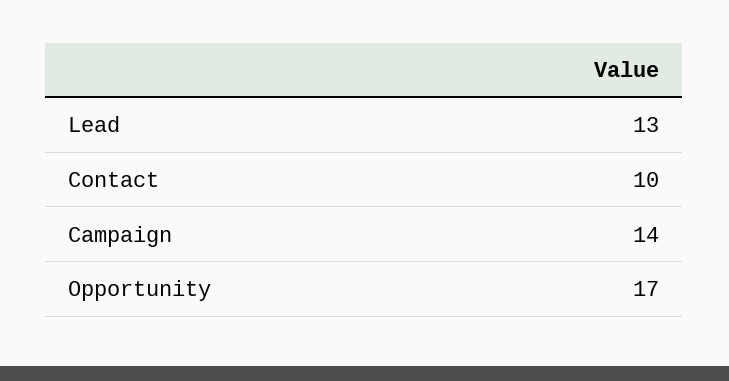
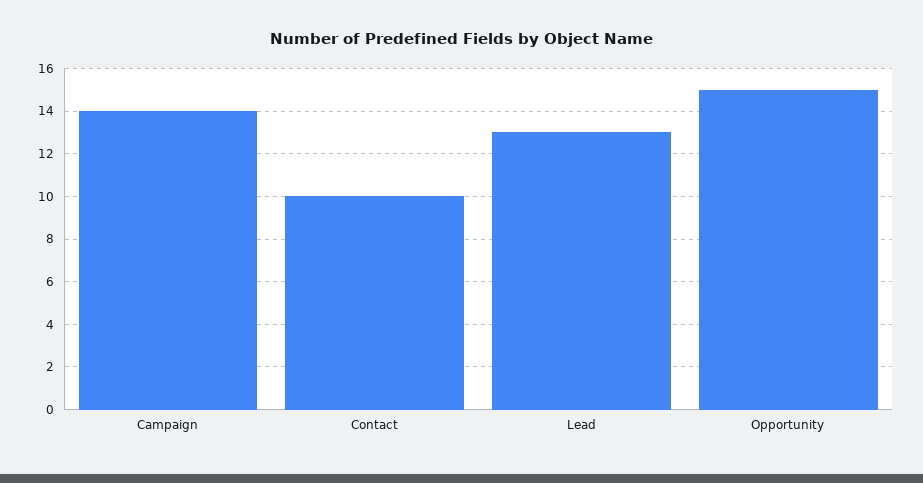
  {
    "Lead": 13,
    "Contact": 10,
    "Campaign": 14,
-   "Opportunity": 17
+   "Opportunity": 15
  }

